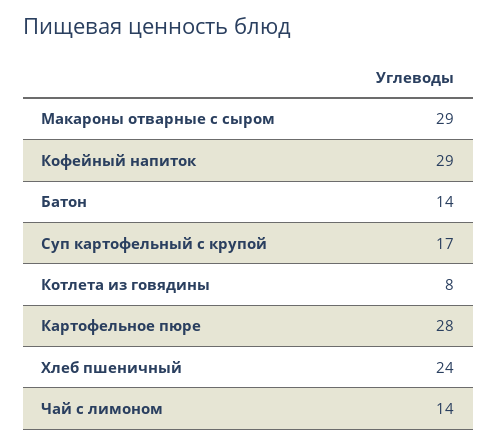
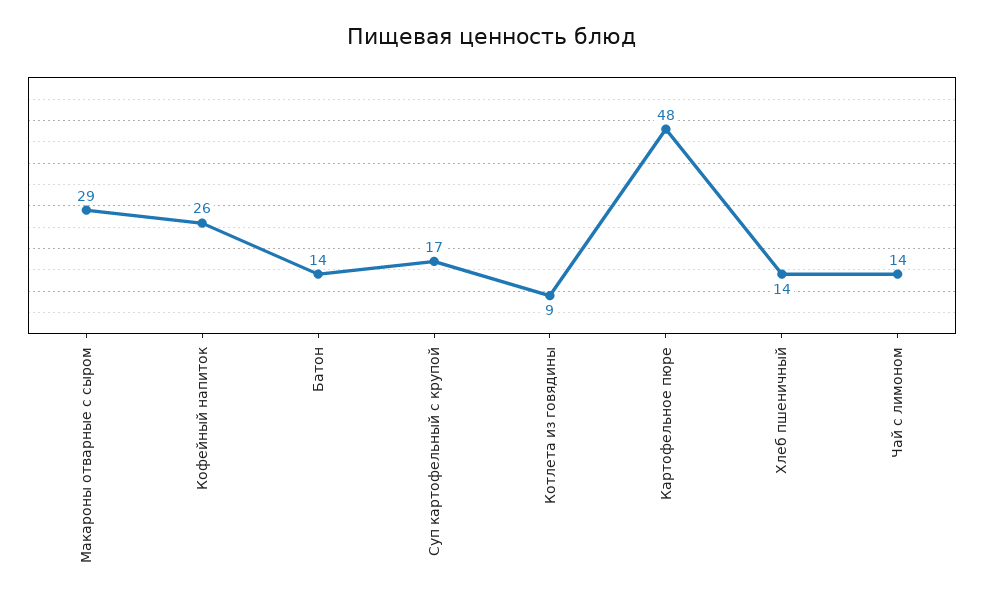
  {
    "Макароны отварные с сыром": 29,
-   "Кофейный напиток": 29,
+   "Кофейный напиток": 26,
    "Батон": 14,
    "Суп картофельный с крупой": 17,
-   "Котлета из говядины": 8,
+   "Котлета из говядины": 9,
-   "Картофельное пюре": 28,
+   "Картофельное пюре": 48,
-   "Хлеб пшеничный": 24,
+   "Хлеб пшеничный": 14,
    "Чай с лимоном": 14
  }

